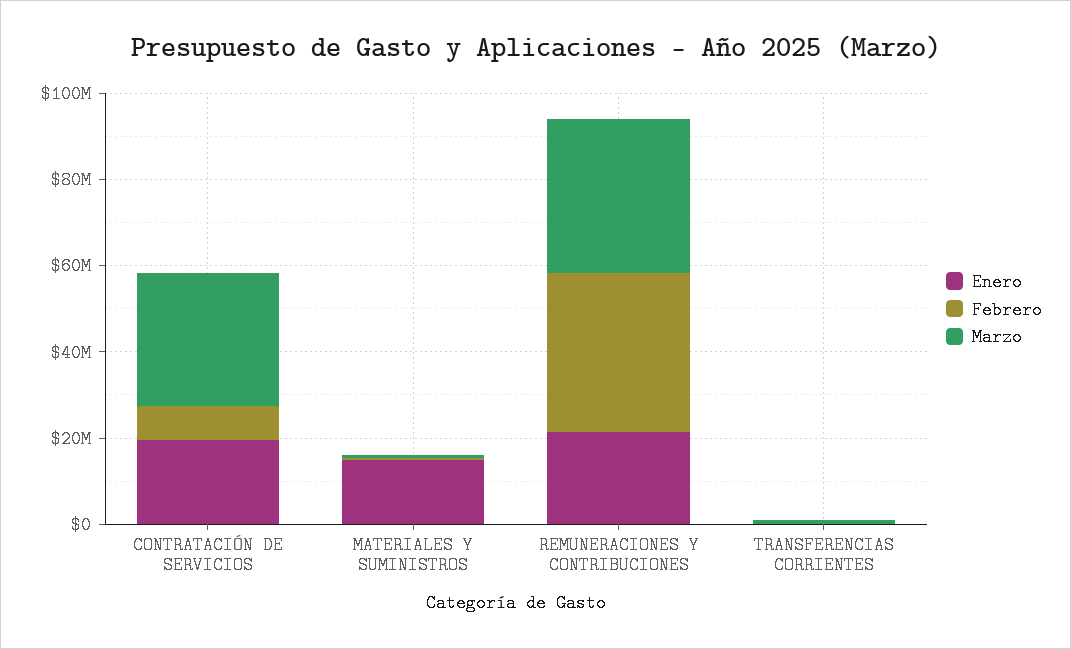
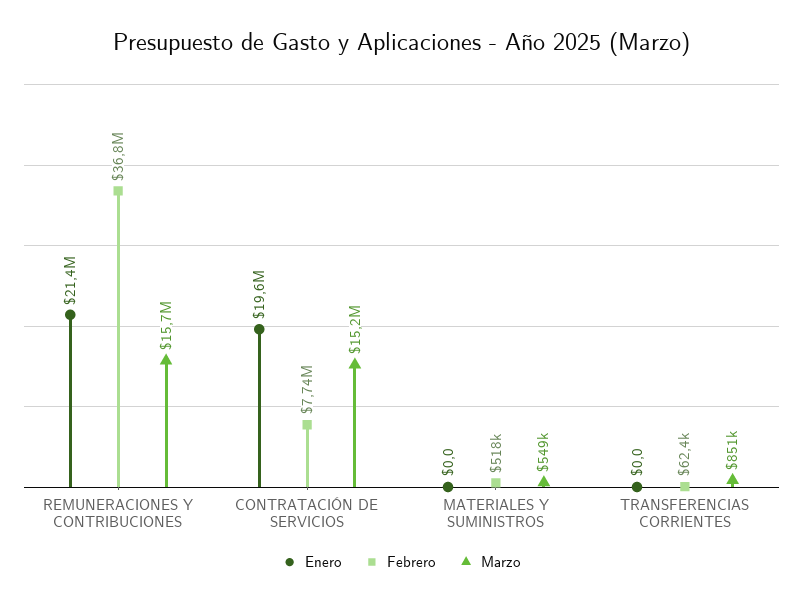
  {
    "Enero": {
      "CONTRATACIÓN DE SERVICIOS": 19600000,
-     "MATERIALES Y SUMINISTROS": 15000000,
+     "MATERIALES Y SUMINISTROS": 0,
      "REMUNERACIONES Y CONTRIBUCIONES": 21400000,
      "TRANSFERENCIAS CORRIENTES": 0
    },
    "Febrero": {
      "CONTRATACIÓN DE SERVICIOS": 7740000,
      "MATERIALES Y SUMINISTROS": 518000,
      "REMUNERACIONES Y CONTRIBUCIONES": 36800000,
      "TRANSFERENCIAS CORRIENTES": 62400
    },
    "Marzo": {
-     "CONTRATACIÓN DE SERVICIOS": 30000000,
+     "CONTRATACIÓN DE SERVICIOS": 15200000,
      "MATERIALES Y SUMINISTROS": 549000,
-     "REMUNERACIONES Y CONTRIBUCIONES": 35000000,
+     "REMUNERACIONES Y CONTRIBUCIONES": 15700000,
      "TRANSFERENCIAS CORRIENTES": 851000
    }
  }

